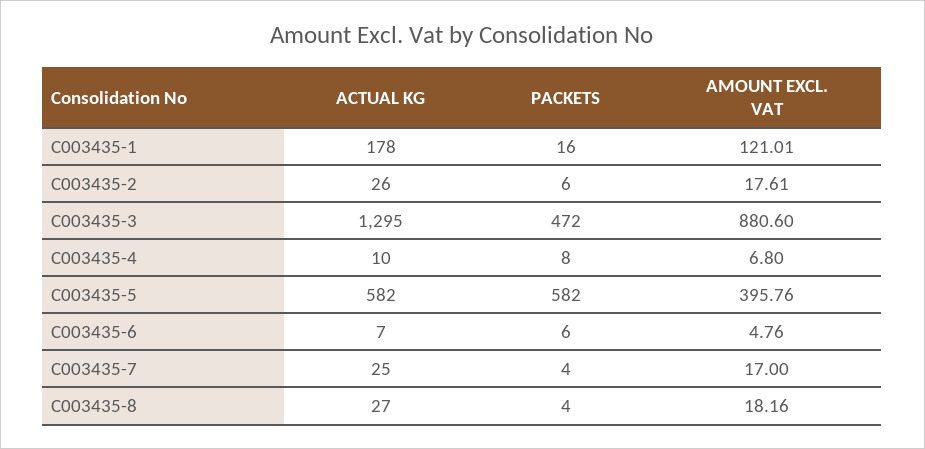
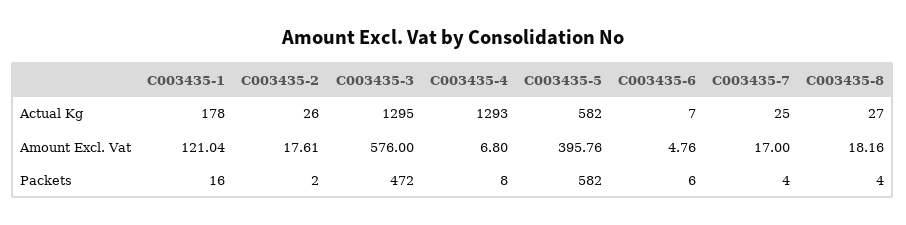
  {
    "ACTUAL KG": {
      "C003435-1": 178,
      "C003435-2": 26,
      "C003435-3": 1295,
-     "C003435-4": 10,
+     "C003435-4": 1293,
      "C003435-5": 582,
      "C003435-6": 7,
      "C003435-7": 25,
      "C003435-8": 27
    },
    "PACKETS": {
      "C003435-1": 16,
-     "C003435-2": 6,
+     "C003435-2": 2,
      "C003435-3": 472,
      "C003435-4": 8,
      "C003435-5": 582,
      "C003435-6": 6,
      "C003435-7": 4,
      "C003435-8": 4
    },
    "AMOUNT EXCL. VAT": {
-     "C003435-1": 121.01,
+     "C003435-1": 121.04,
      "C003435-2": 17.61,
-     "C003435-3": 880.6,
+     "C003435-3": 576,
      "C003435-4": 6.8,
      "C003435-5": 395.76,
      "C003435-6": 4.76,
      "C003435-7": 17,
      "C003435-8": 18.16
    }
  }

